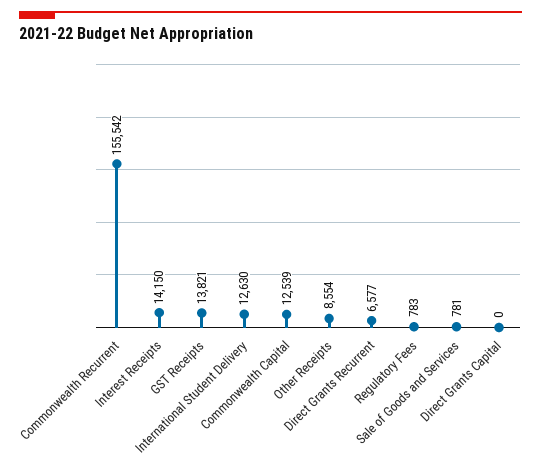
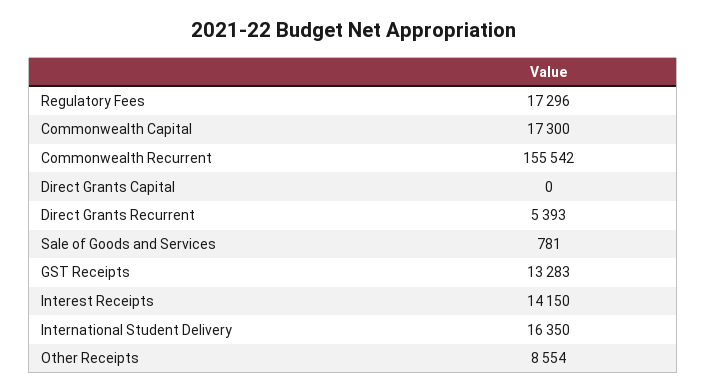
  {
    "Commonwealth Recurrent": 155542,
    "Interest Receipts": 14150,
-   "GST Receipts": 13821,
+   "GST Receipts": 13283,
-   "International Student Delivery": 12630,
+   "International Student Delivery": 16350,
-   "Commonwealth Capital": 12539,
+   "Commonwealth Capital": 17300,
    "Other Receipts": 8554,
-   "Direct Grants Recurrent": 6577,
+   "Direct Grants Recurrent": 5393,
-   "Regulatory Fees": 783,
+   "Regulatory Fees": 17296,
    "Sale of Goods and Services": 781,
    "Direct Grants Capital": 0
  }

